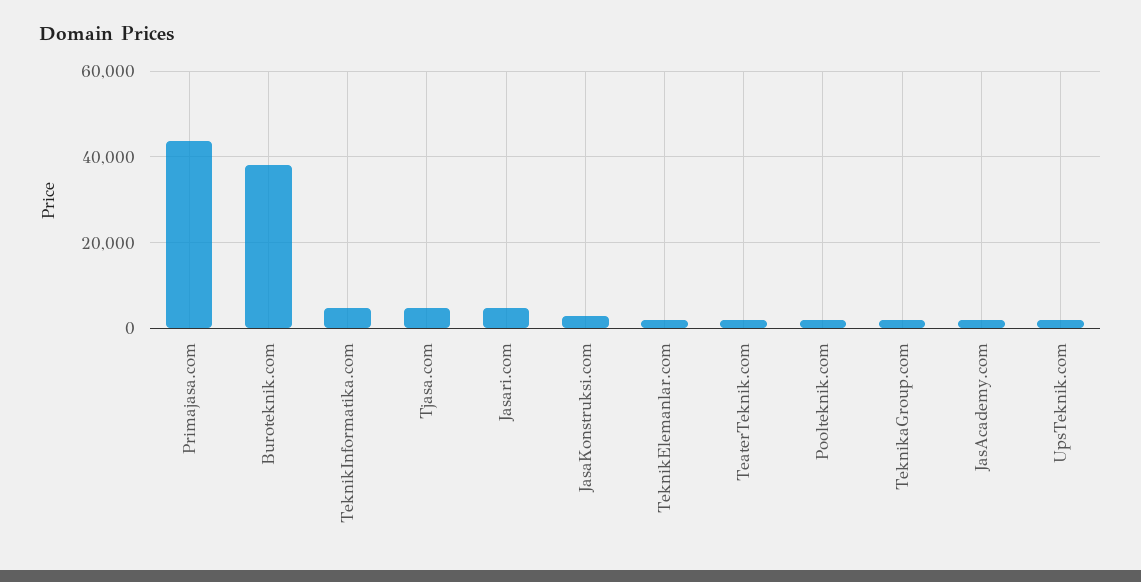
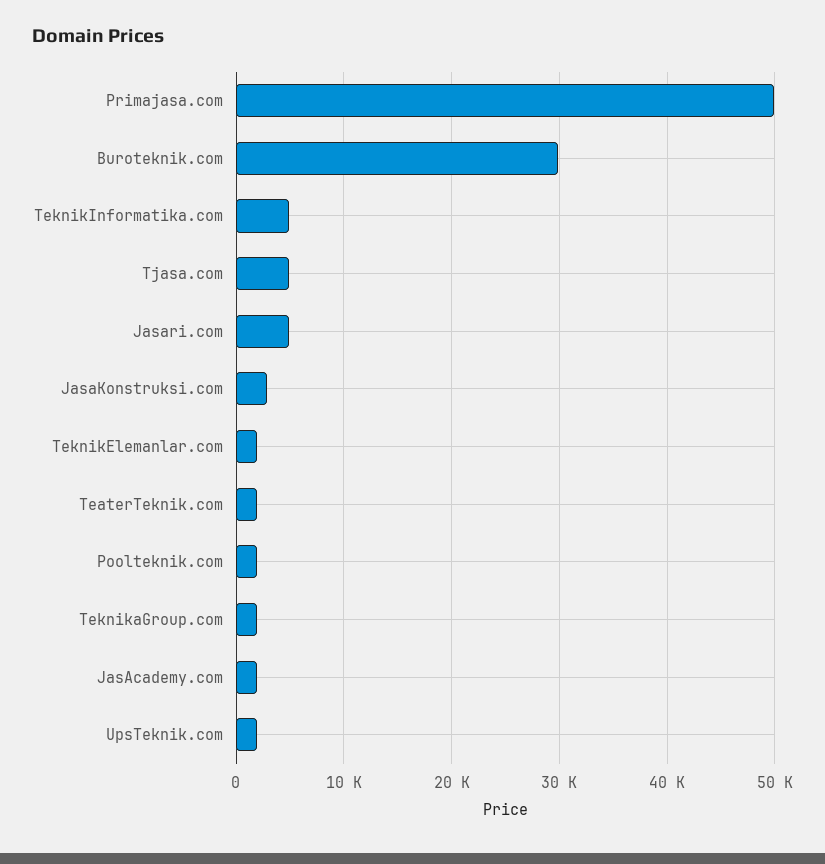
  {
-   "Primajasa.com": 44000,
+   "Primajasa.com": 50000,
-   "Buroteknik.com": 38000,
+   "Buroteknik.com": 30000,
    "TeknikInformatika.com": 5000,
    "Tjasa.com": 5000,
    "Jasari.com": 5000,
    "JasaKonstruksi.com": 3000,
    "TeknikElemanlar.com": 2000,
    "TeaterTeknik.com": 2000,
    "Poolteknik.com": 2000,
    "TeknikaGroup.com": 2000,
    "JasAcademy.com": 2000,
    "UpsTeknik.com": 2000
  }

